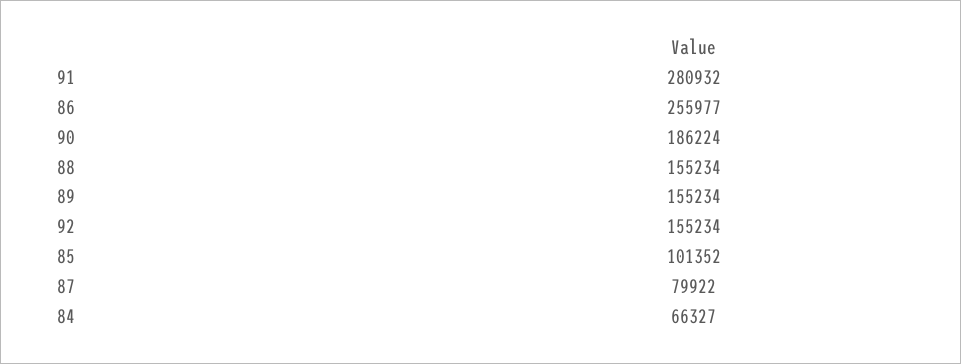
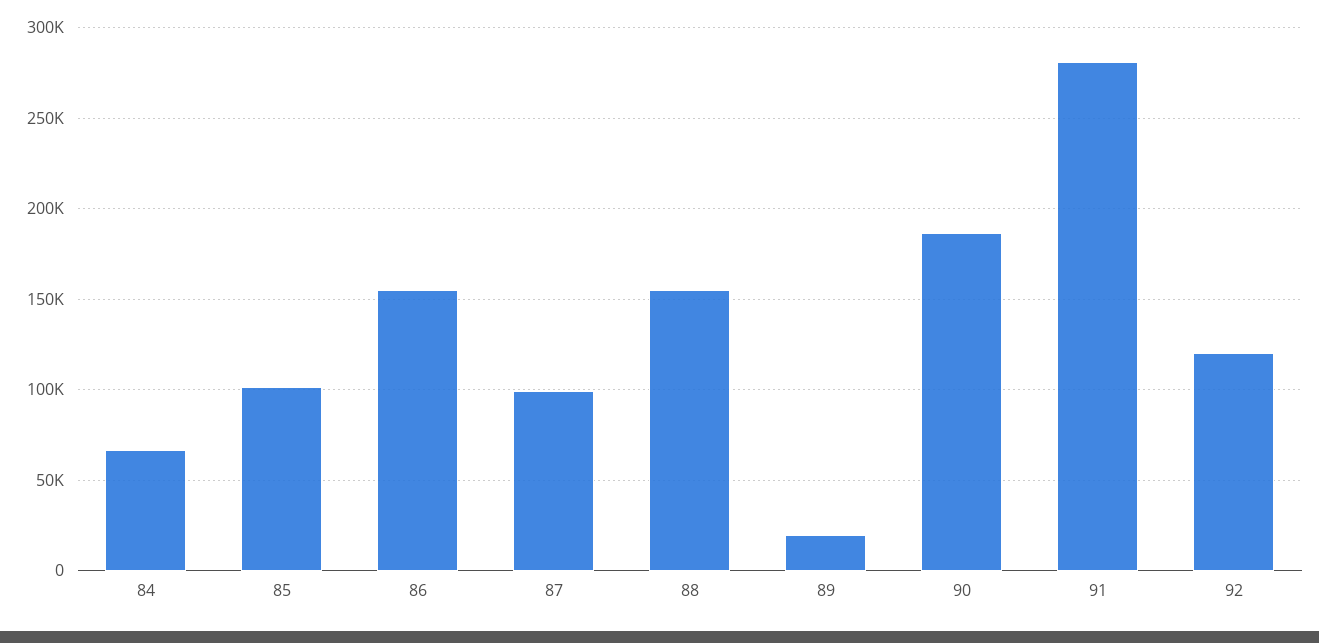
  {
    "91": 280932,
-   "86": 255977,
+   "86": 155000,
    "90": 186224,
    "88": 155234,
-   "89": 155234,
+   "89": 20000,
-   "92": 155234,
+   "92": 120000,
    "85": 101352,
-   "87": 79922,
+   "87": 100000,
    "84": 66327
  }

